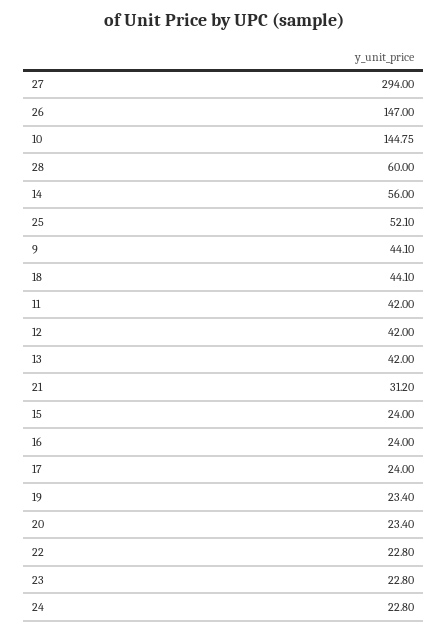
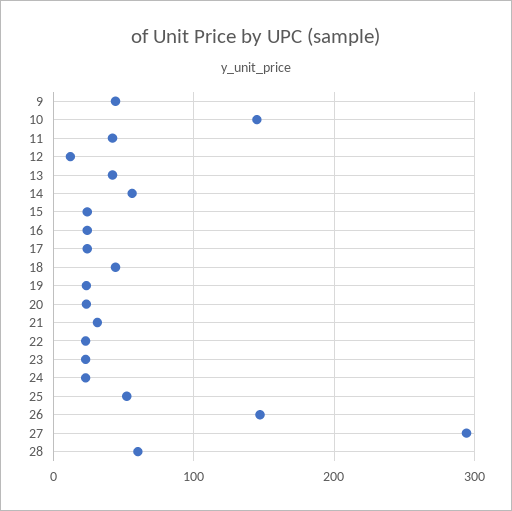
  {
    "27": 294,
    "26": 147,
    "10": 144.75,
    "28": 60,
    "14": 56,
    "25": 52.1,
    "9": 44.1,
    "18": 44.1,
    "11": 42,
-   "12": 42,
+   "12": 10,
    "13": 42,
    "21": 31.2,
    "15": 24,
    "16": 24,
    "17": 24,
    "19": 23.4,
    "20": 23.4,
    "22": 22.8,
    "23": 22.8,
    "24": 22.8
  }

